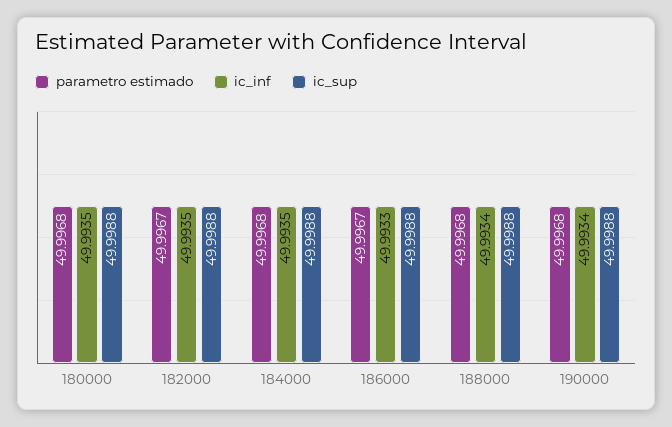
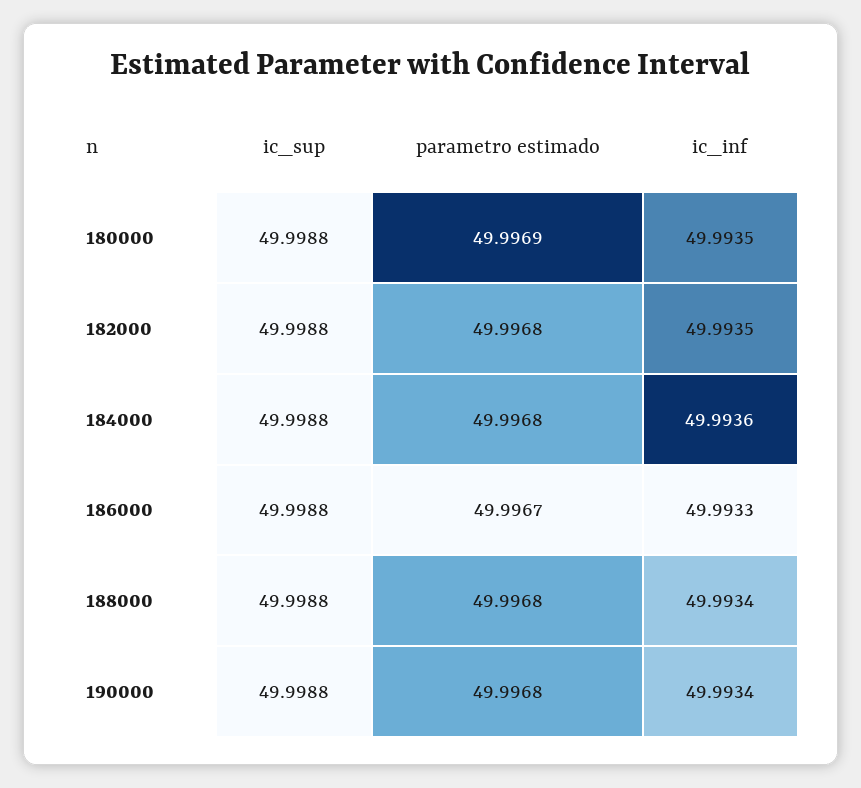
  {
    "parametro estimado": {
-     "180000": 49.9968,
+     "180000": 49.9969,
-     "182000": 49.9967,
+     "182000": 49.9968,
      "184000": 49.9968,
      "186000": 49.9967,
      "188000": 49.9968,
      "190000": 49.9968
    },
    "ic_inf": {
      "180000": 49.9935,
      "182000": 49.9935,
-     "184000": 49.9935,
+     "184000": 49.9936,
      "186000": 49.9933,
      "188000": 49.9934,
      "190000": 49.9934
    },
    "ic_sup": {
      "180000": 49.9988,
      "182000": 49.9988,
      "184000": 49.9988,
      "186000": 49.9988,
      "188000": 49.9988,
      "190000": 49.9988
    }
  }

